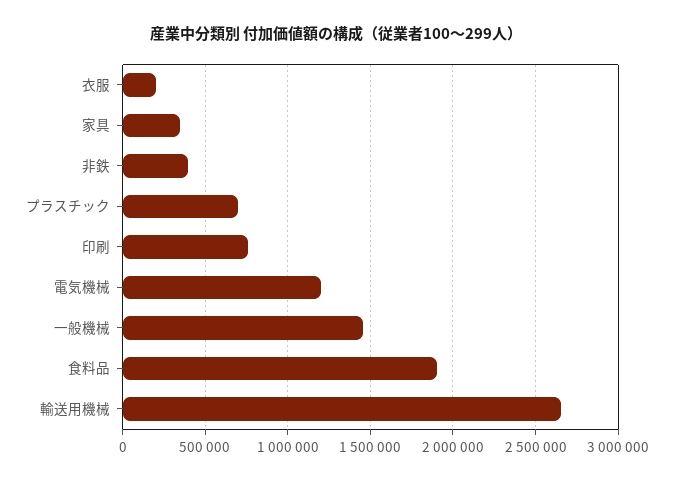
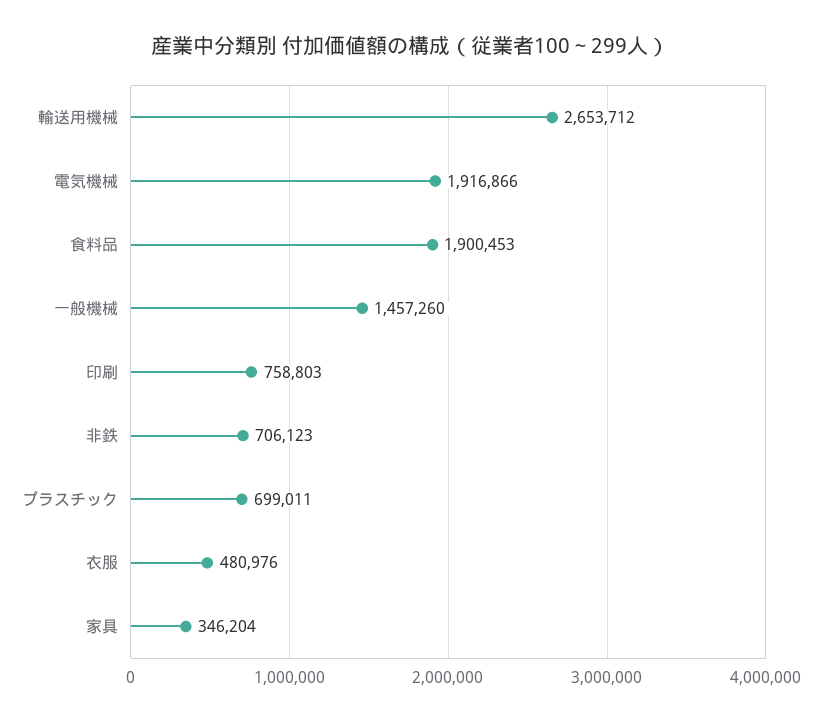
  {
-   "衣服": 200000,
+   "衣服": 480976,
    "家具": 346204,
-   "非鉄": 400000,
+   "非鉄": 706123,
    "プラスチック": 699011,
    "印刷": 758803,
-   "電気機械": 1200000,
+   "電気機械": 1916866,
    "一般機械": 1457260,
    "食料品": 1900453,
    "輸送用機械": 2653712
  }

